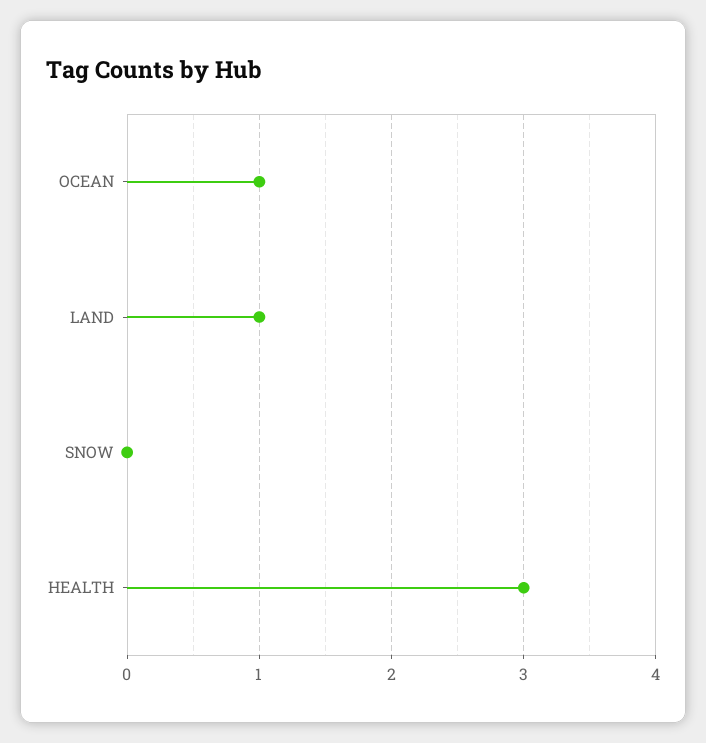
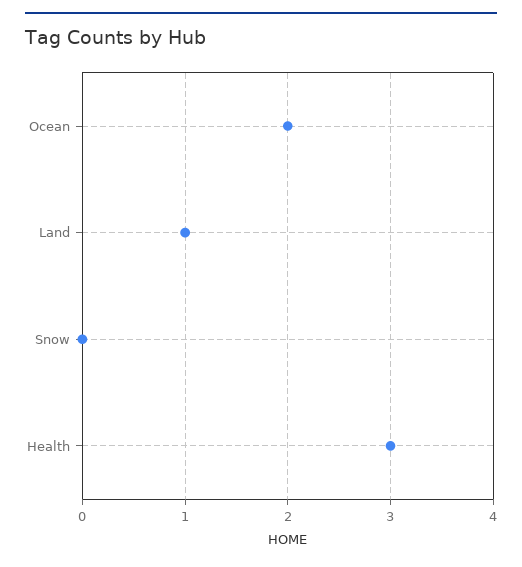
  {
-   "OCEAN": 1,
+   "OCEAN": 2,
    "LAND": 1,
    "SNOW": 0,
    "HEALTH": 3
  }

